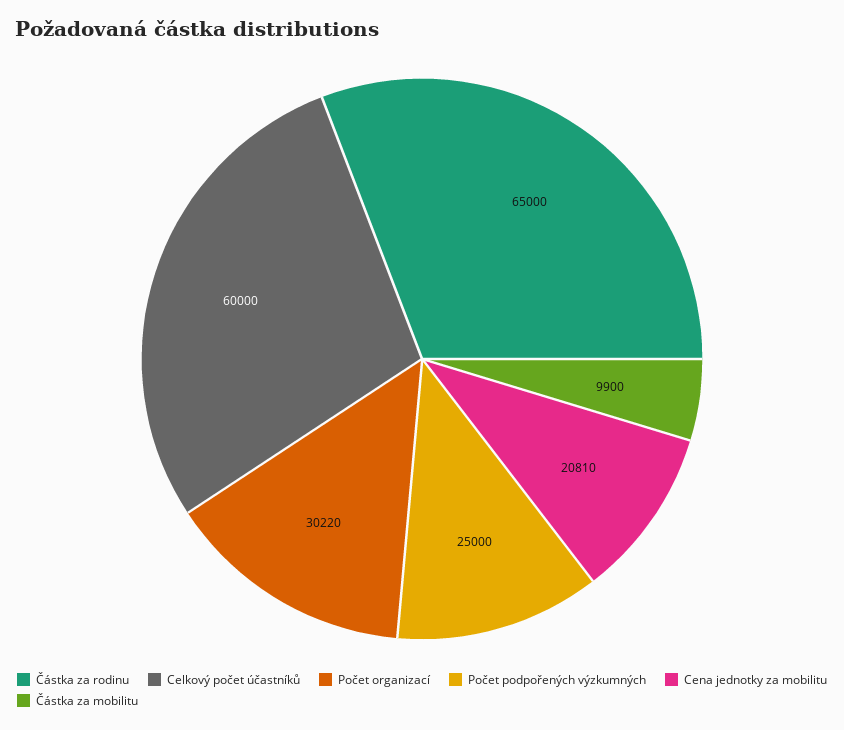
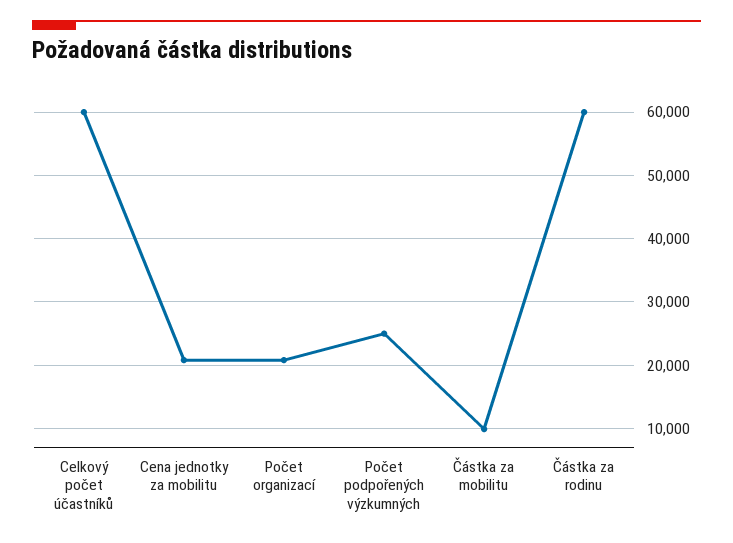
  {
-   "Částka za rodinu": 65000,
+   "Částka za rodinu": 60000,
    "Celkový počet účastníků": 60000,
-   "Počet organizací": 30220,
+   "Počet organizací": 21000,
    "Počet podpořených výzkumných": 25000,
    "Cena jednotky za mobilitu": 20810,
    "Částka za mobilitu": 9900
  }

